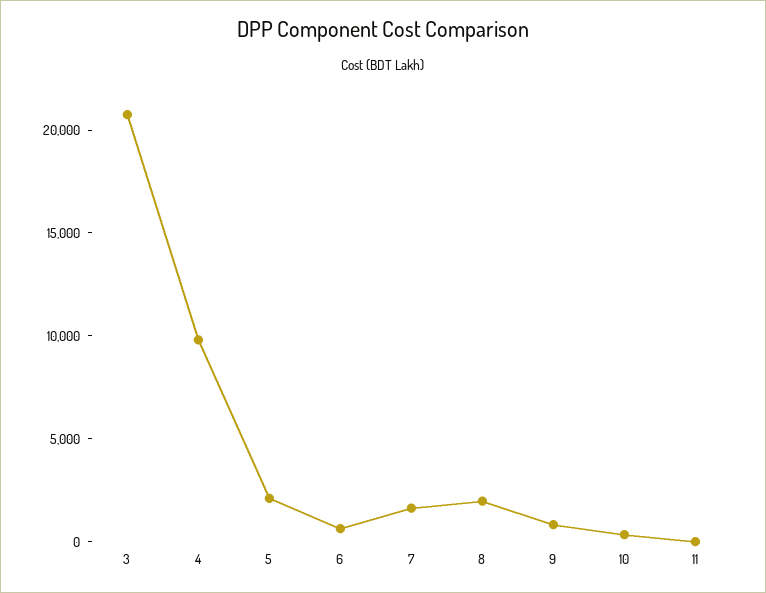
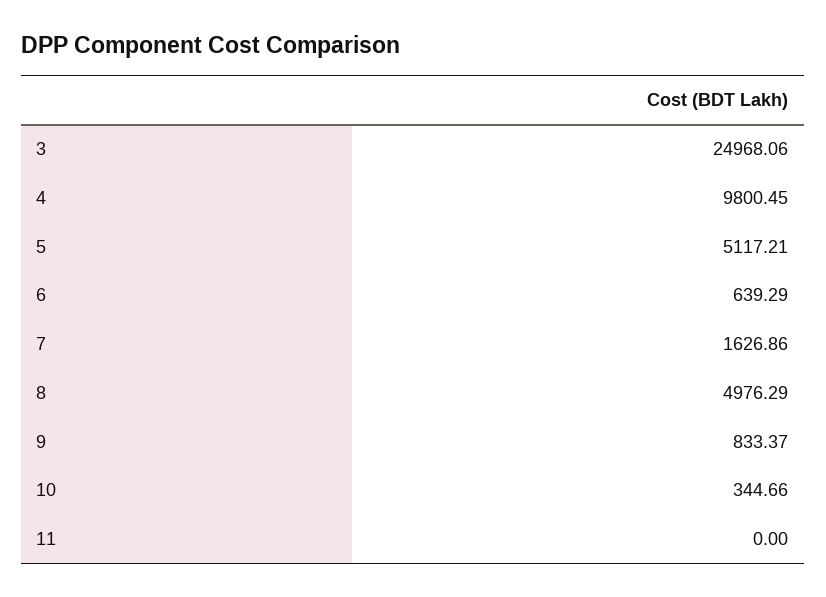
  {
-   "3": 21000,
+   "3": 24968.06,
    "4": 9800.45,
-   "5": 2000,
+   "5": 5117.21,
    "6": 639.29,
    "7": 1626.86,
-   "8": 2000,
+   "8": 4976.29,
    "9": 833.37,
    "10": 344.66,
    "11": 0
  }

